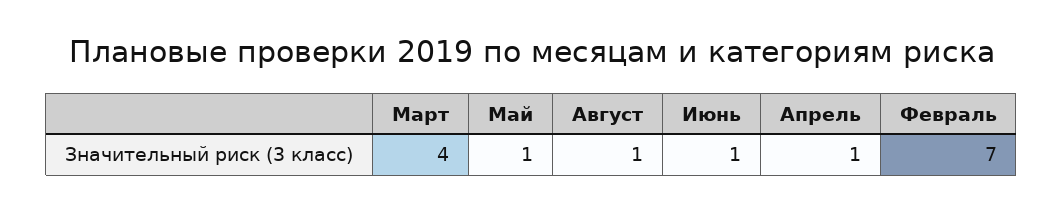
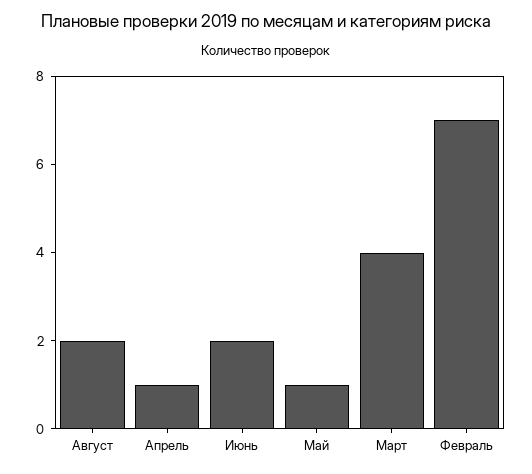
  {
    "Март": 4,
    "Май": 1,
-   "Август": 1,
+   "Август": 2,
-   "Июнь": 1,
+   "Июнь": 2,
    "Апрель": 1,
    "Февраль": 7
  }

